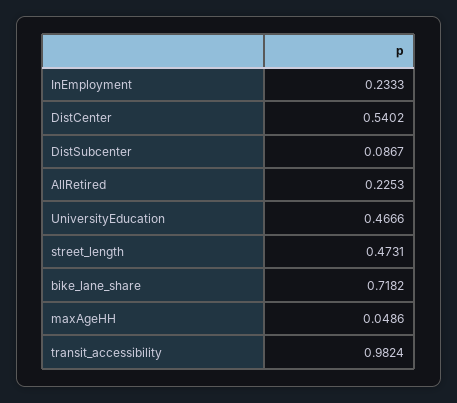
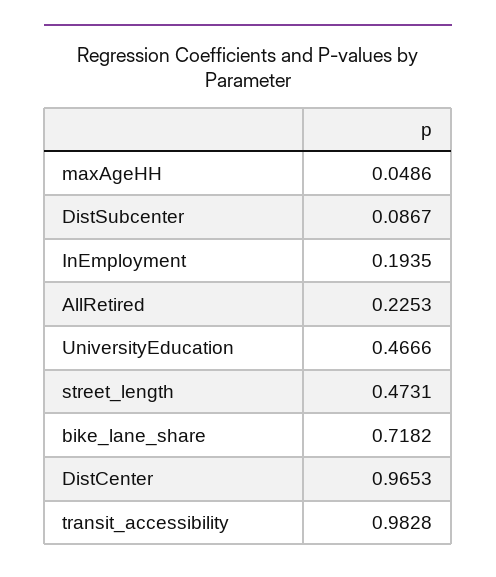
  {
-   "InEmployment": 0.2333,
+   "InEmployment": 0.1935,
-   "DistCenter": 0.5402,
+   "DistCenter": 0.9653,
    "DistSubcenter": 0.0867,
    "AllRetired": 0.2253,
    "UniversityEducation": 0.4666,
    "street_length": 0.4731,
    "bike_lane_share": 0.7182,
    "maxAgeHH": 0.0486,
-   "transit_accessibility": 0.9824
+   "transit_accessibility": 0.9828
  }

